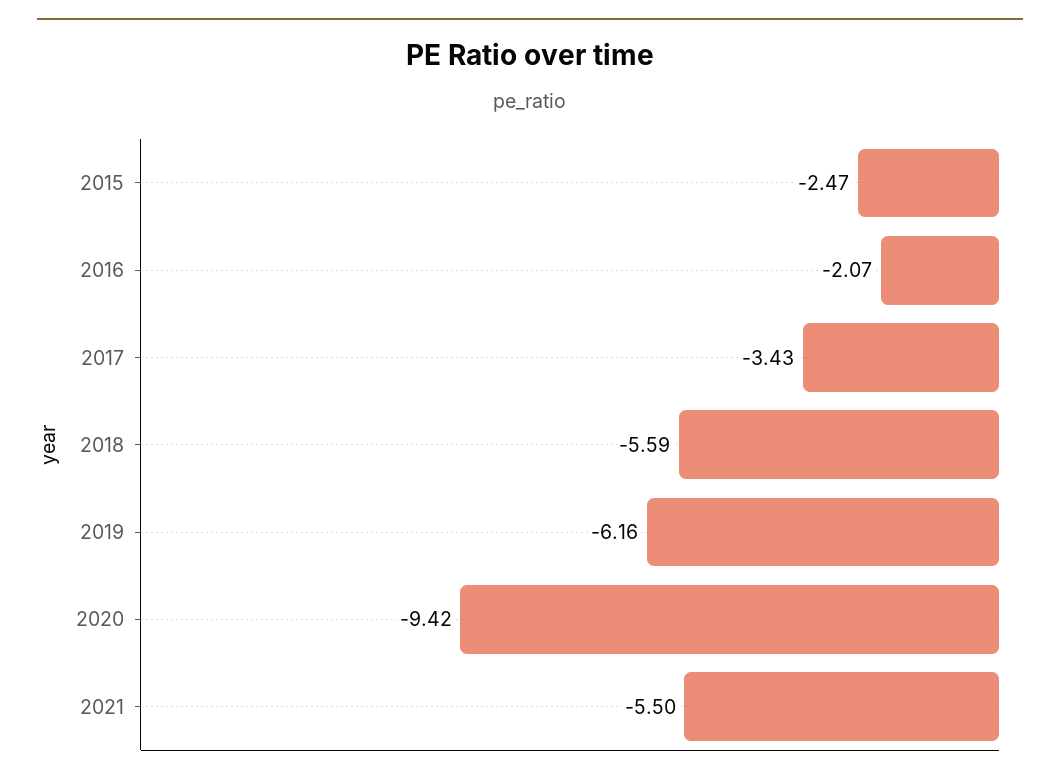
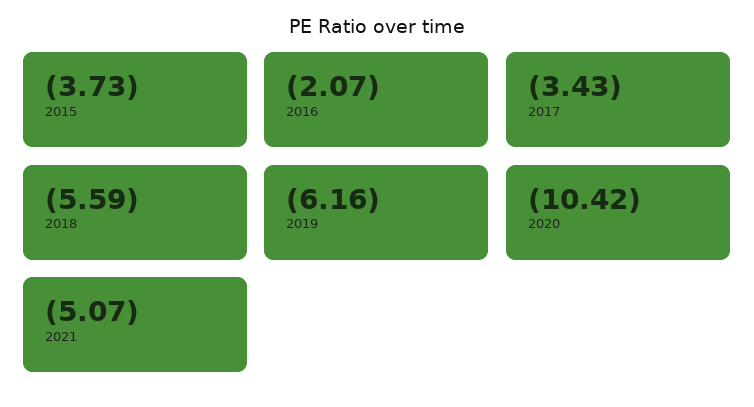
  {
-   "2015": -2.47,
+   "2015": -3.73,
    "2016": -2.07,
    "2017": -3.43,
    "2018": -5.59,
    "2019": -6.16,
-   "2020": -9.42,
+   "2020": -10.42,
-   "2021": -5.5
+   "2021": -5.07
  }

